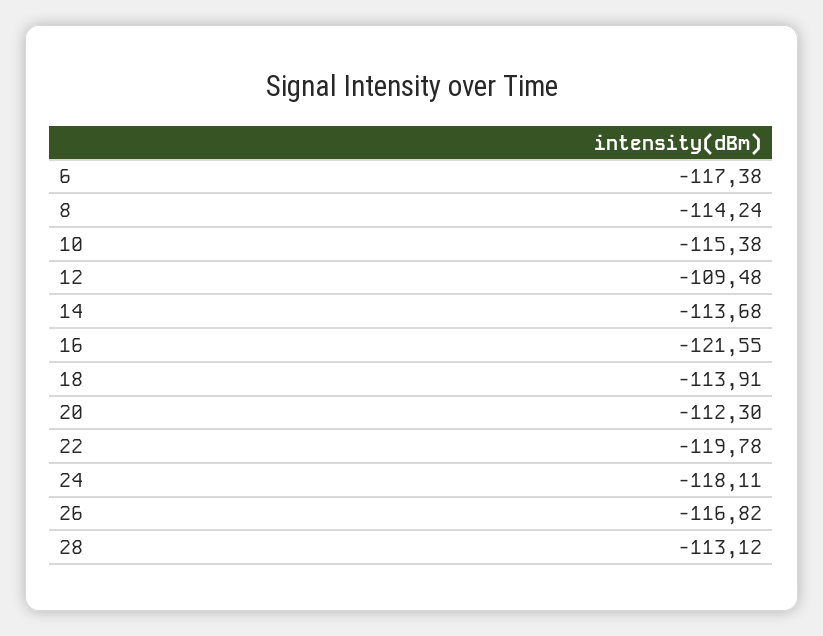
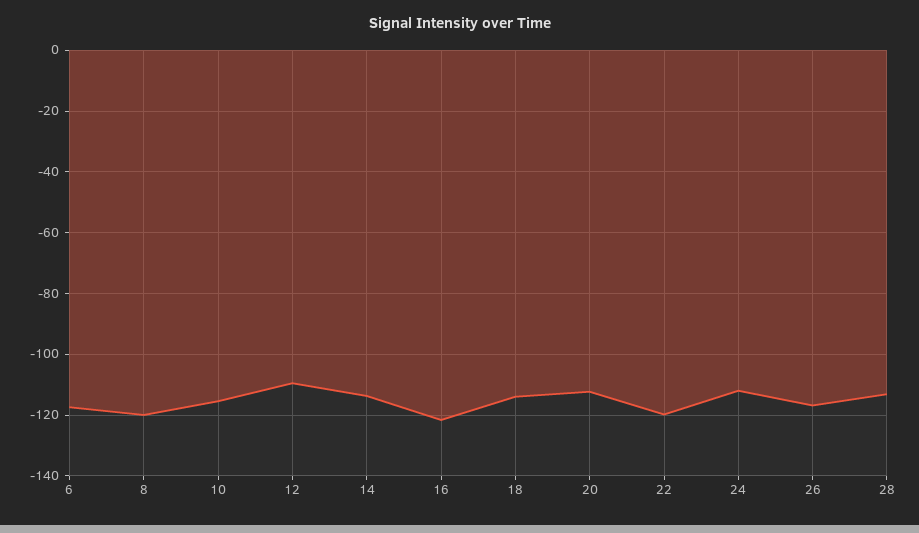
  {
    "6": -117.38,
-   "8": -114.24,
+   "8": -120,
    "10": -115.38,
    "12": -109.48,
    "14": -113.68,
    "16": -121.55,
    "18": -113.91,
    "20": -112.3,
    "22": -119.78,
-   "24": -118.11,
+   "24": -112,
    "26": -116.82,
    "28": -113.12
  }

